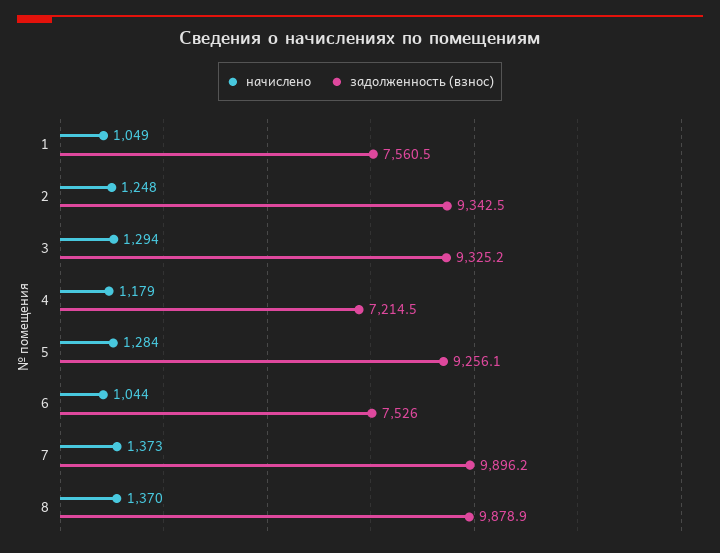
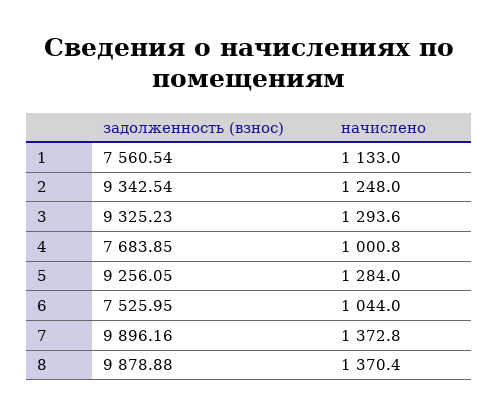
  {
    "начислено": {
-     "1": 1049,
+     "1": 1133,
      "2": 1248,
      "3": 1293.6,
-     "4": 1179,
+     "4": 1000.8,
      "5": 1284,
      "6": 1044,
      "7": 1372.8,
      "8": 1370.4
    },
    "задолженность (взнос)": {
      "1": 7560.54,
      "2": 9342.54,
      "3": 9325.23,
-     "4": 7214.5,
+     "4": 7683.85,
      "5": 9256.05,
      "6": 7525.95,
      "7": 9896.16,
      "8": 9878.88
    }
  }

